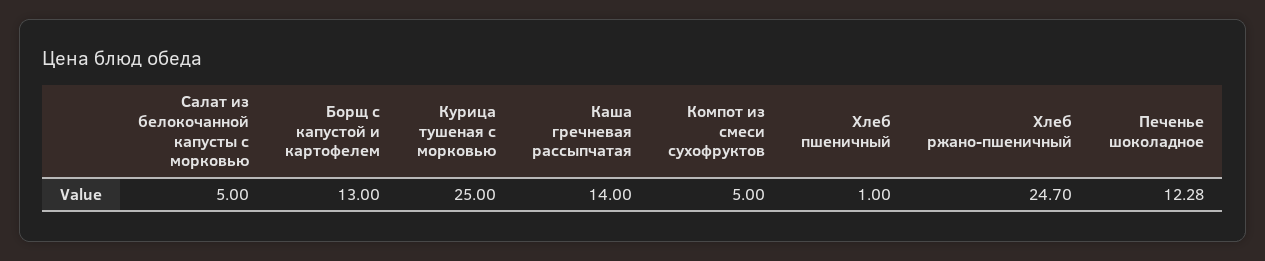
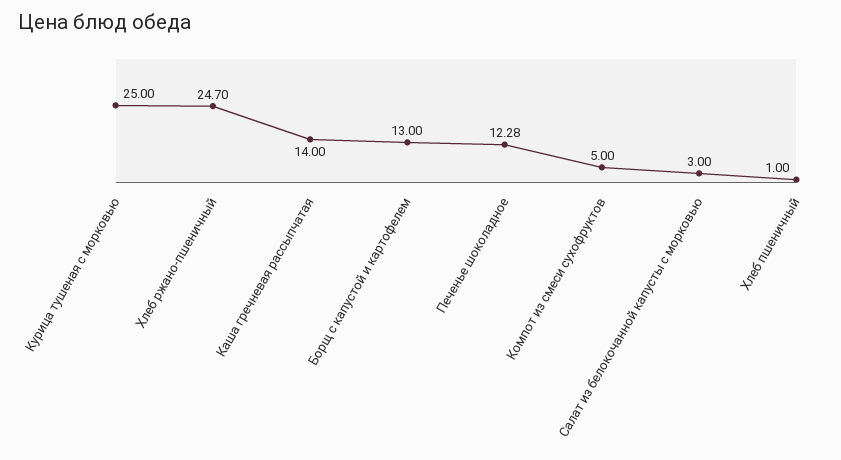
  {
-   "Салат из белокочанной капусты с морковью": 5,
+   "Салат из белокочанной капусты с морковью": 3,
    "Борщ с капустой и картофелем": 13,
    "Курица тушеная с морковью": 25,
    "Каша гречневая рассыпчатая": 14,
    "Компот из смеси сухофруктов": 5,
    "Хлеб пшеничный": 1,
    "Хлеб ржано-пшеничный": 24.7,
    "Печенье шоколадное": 12.28
  }

